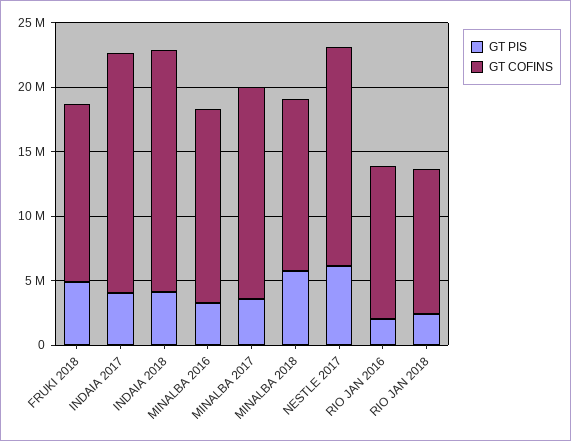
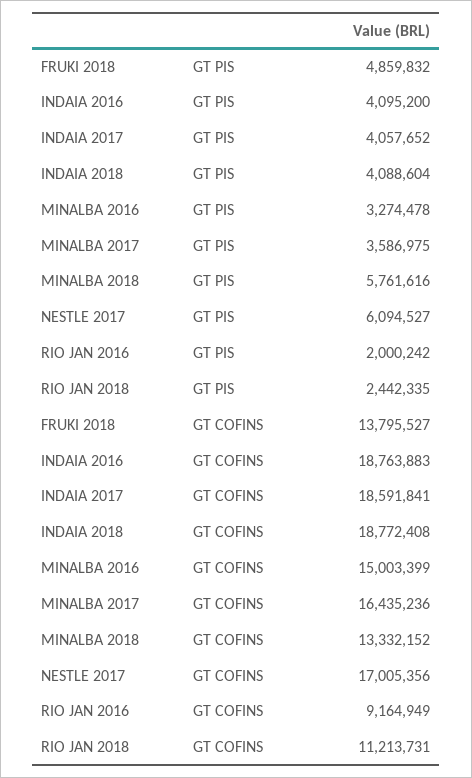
  {
    "GT PIS": {
      "FRUKI 2018": 4859832,
      "INDAIA 2017": 4057652,
      "INDAIA 2018": 4088604,
      "MINALBA 2016": 3274478,
      "MINALBA 2017": 3586975,
      "MINALBA 2018": 5761616,
      "NESTLE 2017": 6094527,
      "RIO JAN 2016": 2000242,
-     "RIO JAN 2018": 2442335
+     "RIO JAN 2018": 2442335,
+     "INDAIA 2016": 4095200
    },
    "GT COFINS": {
      "FRUKI 2018": 13795527,
      "INDAIA 2017": 18591841,
      "INDAIA 2018": 18772408,
      "MINALBA 2016": 15003399,
      "MINALBA 2017": 16435236,
      "MINALBA 2018": 13332152,
      "NESTLE 2017": 17005356,
-     "RIO JAN 2016": 12000000,
+     "RIO JAN 2016": 9164949,
-     "RIO JAN 2018": 11213731
+     "RIO JAN 2018": 11213731,
+     "INDAIA 2016": 18763883
    }
  }

